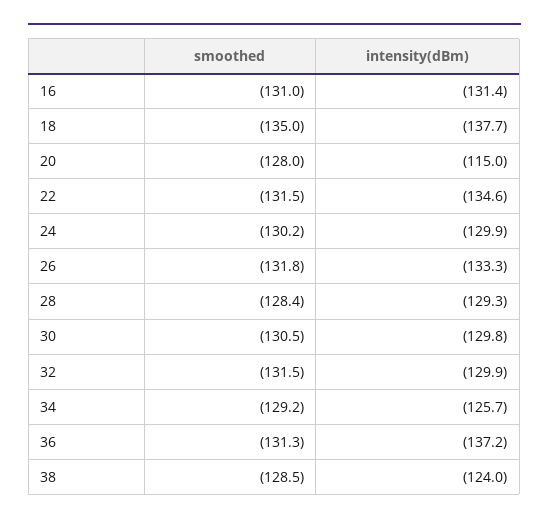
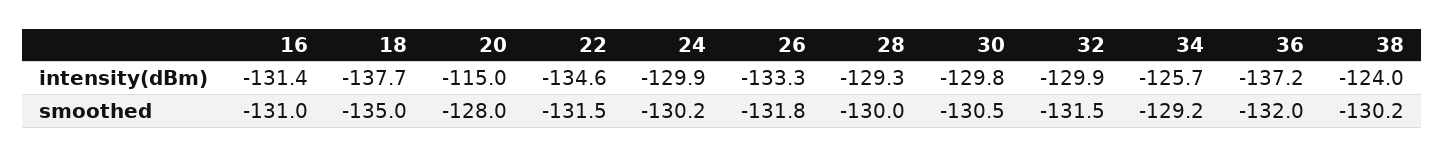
  {
    "smoothed": {
      "16": -131,
      "18": -135,
      "20": -128,
      "22": -131.5,
      "24": -130.2,
      "26": -131.8,
-     "28": -128.4,
+     "28": -130,
      "30": -130.5,
      "32": -131.5,
      "34": -129.2,
-     "36": -131.3,
+     "36": -132,
-     "38": -128.5
+     "38": -130.2
    },
    "intensity(dBm)": {
      "16": -131.4,
      "18": -137.7,
      "20": -115,
      "22": -134.6,
      "24": -129.9,
      "26": -133.3,
      "28": -129.3,
      "30": -129.8,
      "32": -129.9,
      "34": -125.7,
      "36": -137.2,
      "38": -124
    }
  }

